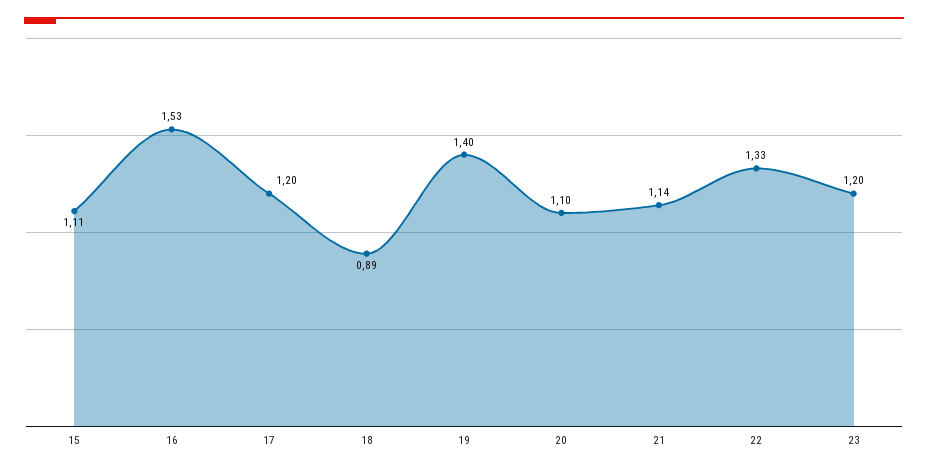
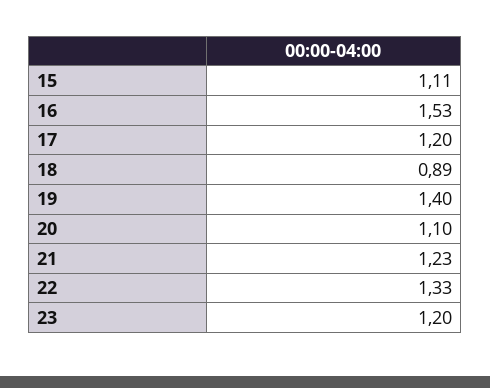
  {
    "15": 1.11,
    "16": 1.53,
    "17": 1.2,
    "18": 0.89,
    "19": 1.4,
    "20": 1.1,
-   "21": 1.14,
+   "21": 1.23,
    "22": 1.33,
    "23": 1.2
  }

